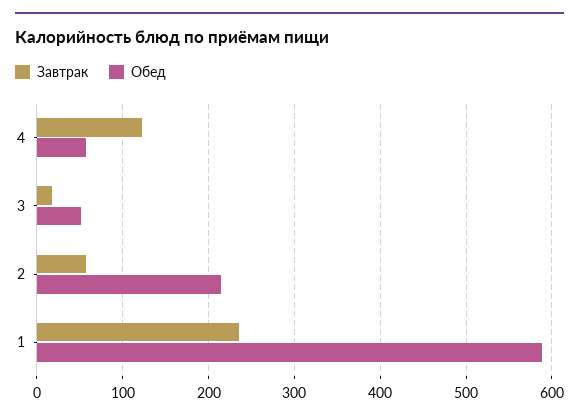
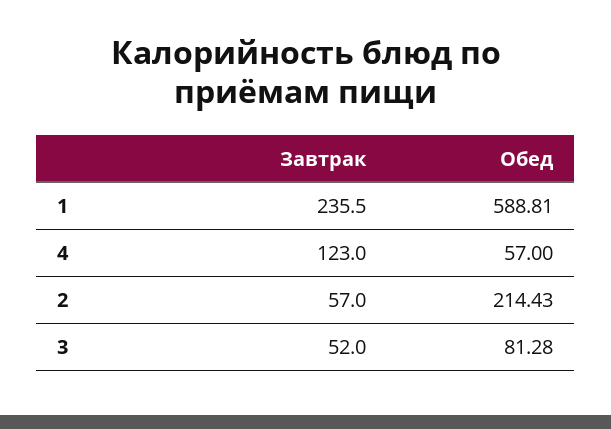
  {
    "Завтрак": {
      "4": 123,
-     "3": 20,
+     "3": 52,
      "2": 57,
      "1": 235.5
    },
    "Обед": {
      "4": 57,
-     "3": 50,
+     "3": 81.28,
      "2": 214.43,
      "1": 588.81
    }
  }

